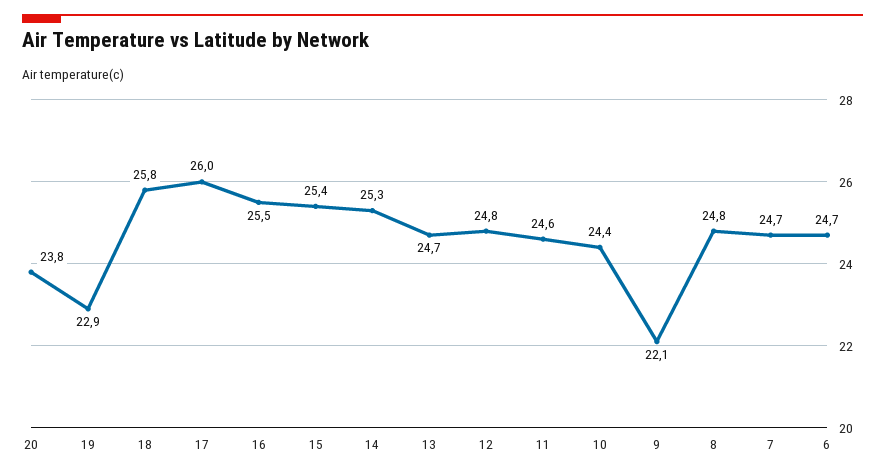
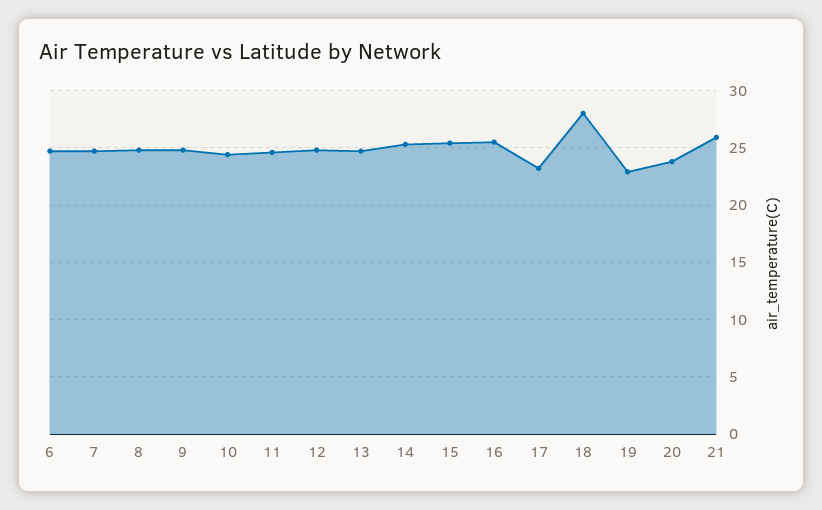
  {
    "20": 23.8,
    "19": 22.9,
-   "18": 25.8,
+   "18": 28,
-   "17": 26,
+   "17": 23,
    "16": 25.5,
    "15": 25.4,
    "14": 25.3,
    "13": 24.7,
    "12": 24.8,
    "11": 24.6,
    "10": 24.4,
-   "9": 22.1,
+   "9": 25,
    "8": 24.8,
    "7": 24.7,
-   "6": 24.7
+   "6": 24.7,
+   "21": 26
  }

